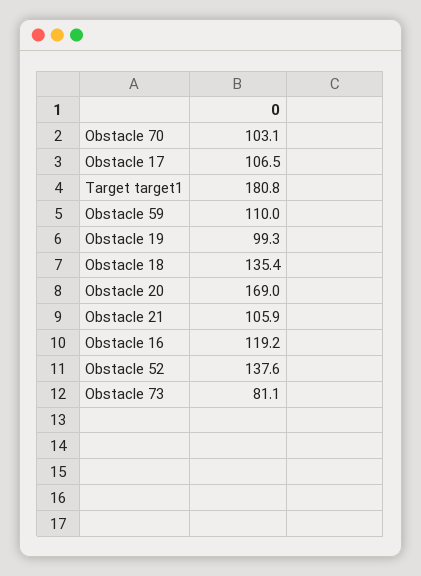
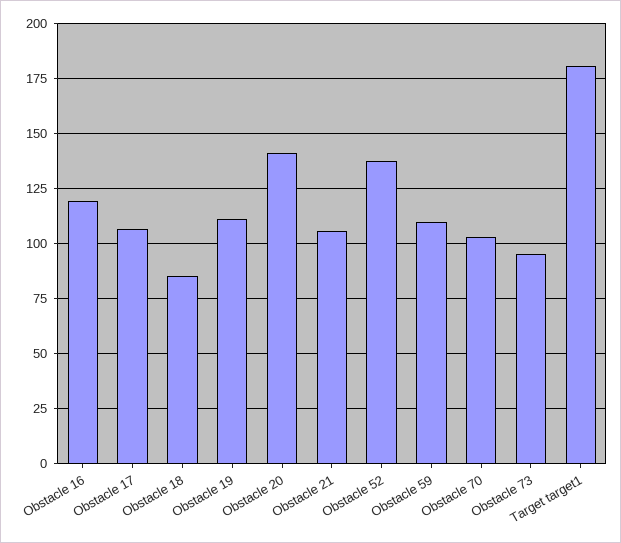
  {
    "Obstacle 70": 103.1,
    "Obstacle 17": 106.5,
    "Target target1": 180.8,
    "Obstacle 59": 110,
-   "Obstacle 19": 99.3,
+   "Obstacle 19": 110,
-   "Obstacle 18": 135.4,
+   "Obstacle 18": 85,
-   "Obstacle 20": 169,
+   "Obstacle 20": 140,
    "Obstacle 21": 105.9,
    "Obstacle 16": 119.2,
    "Obstacle 52": 137.6,
-   "Obstacle 73": 81.1
+   "Obstacle 73": 95
  }

